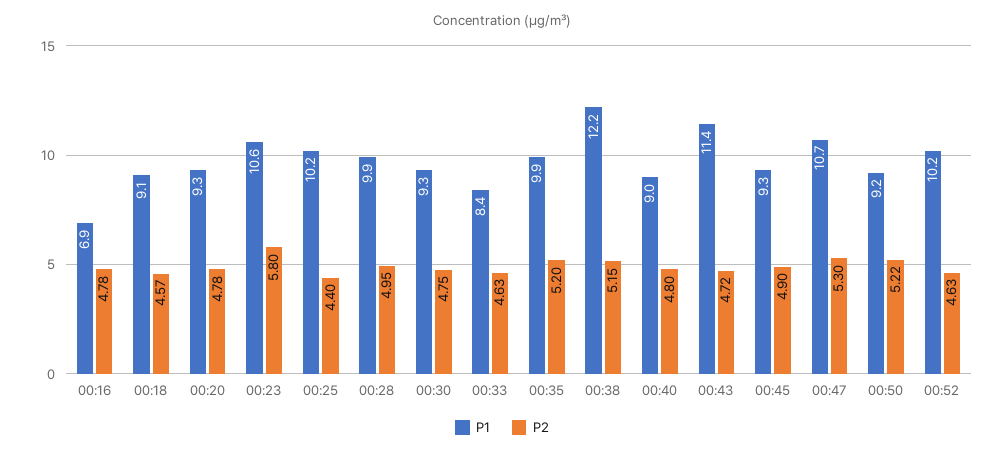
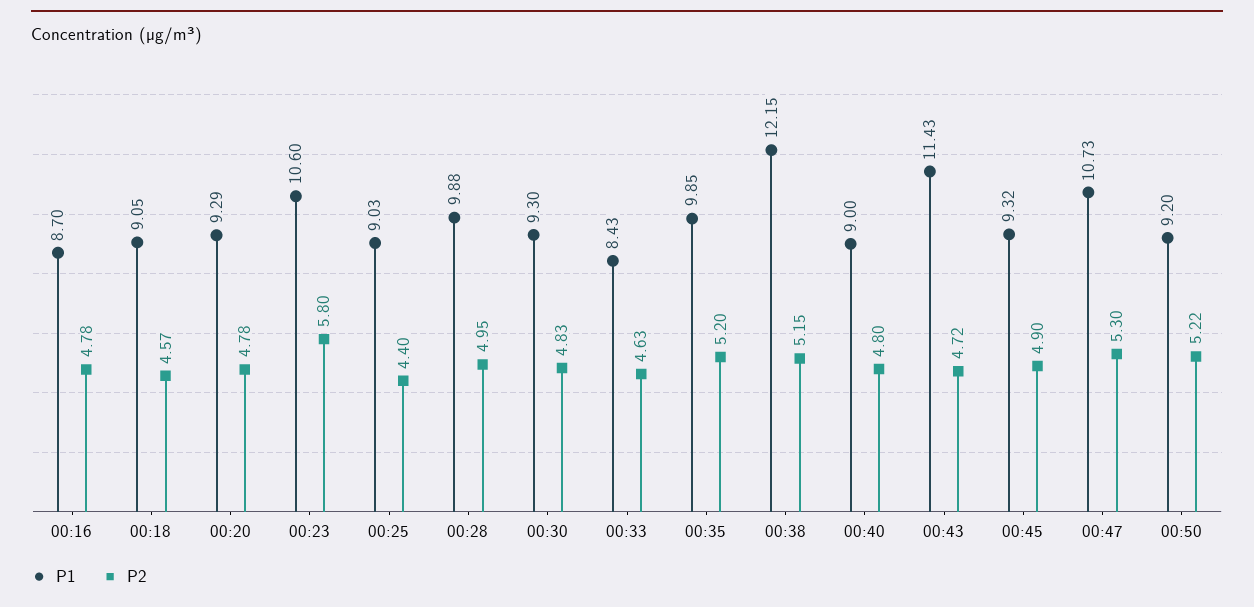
  {
    "P1": {
-     "00:16": 6.9,
+     "00:16": 8.7,
      "00:18": 9.05,
      "00:20": 9.29,
      "00:23": 10.6,
-     "00:25": 10.2,
+     "00:25": 9.03,
      "00:28": 9.88,
      "00:30": 9.3,
      "00:33": 8.43,
      "00:35": 9.85,
      "00:38": 12.15,
      "00:40": 9,
      "00:43": 11.43,
      "00:45": 9.32,
      "00:47": 10.73,
-     "00:50": 9.2,
+     "00:50": 9.2
-     "00:52": 10.2
    },
    "P2": {
      "00:16": 4.78,
      "00:18": 4.57,
      "00:20": 4.78,
      "00:23": 5.8,
      "00:25": 4.4,
      "00:28": 4.95,
-     "00:30": 4.75,
+     "00:30": 4.83,
      "00:33": 4.63,
      "00:35": 5.2,
      "00:38": 5.15,
      "00:40": 4.8,
      "00:43": 4.72,
      "00:45": 4.9,
      "00:47": 5.3,
-     "00:50": 5.22,
+     "00:50": 5.22
-     "00:52": 4.63
    }
  }

